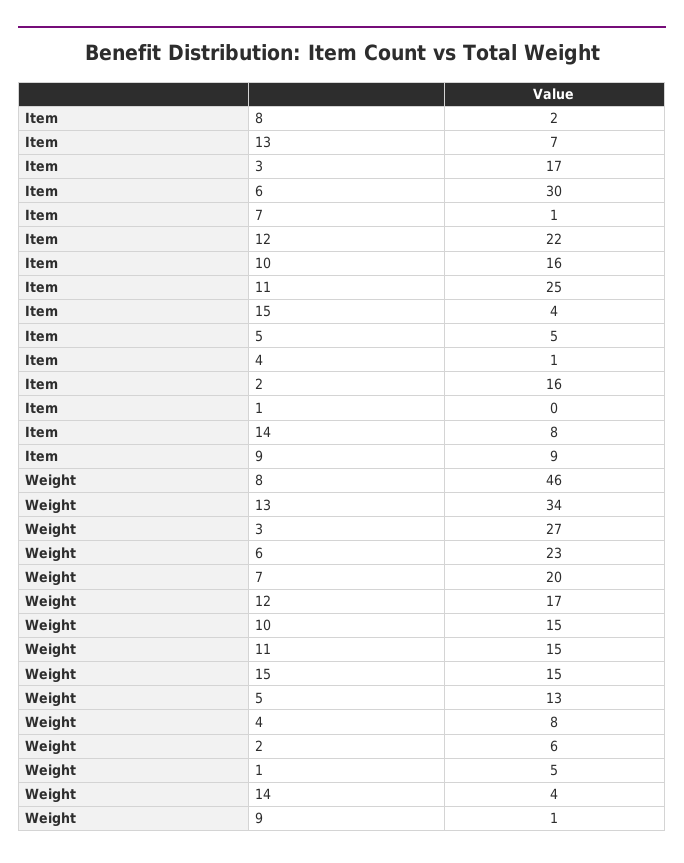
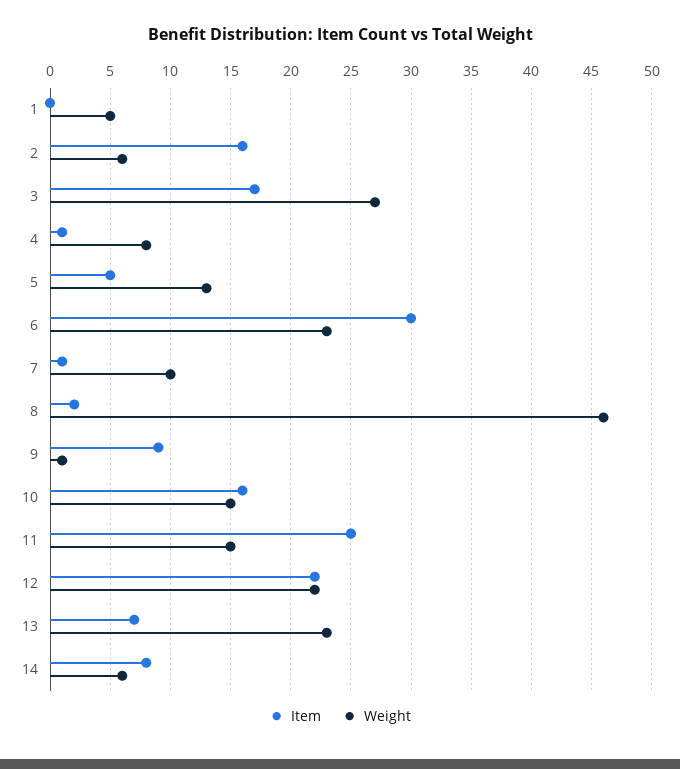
  {
    "Item": {
      "8": 2,
      "13": 7,
      "3": 17,
      "6": 30,
      "7": 1,
      "12": 22,
      "10": 16,
      "11": 25,
-     "15": 4,
      "5": 5,
      "4": 1,
      "2": 16,
      "1": 0,
      "14": 8,
      "9": 9
    },
    "Weight": {
      "8": 46,
-     "13": 34,
+     "13": 23,
      "3": 27,
      "6": 23,
-     "7": 20,
+     "7": 10,
-     "12": 17,
+     "12": 22,
      "10": 15,
      "11": 15,
-     "15": 15,
      "5": 13,
      "4": 8,
      "2": 6,
      "1": 5,
-     "14": 4,
+     "14": 6,
      "9": 1
    }
  }

